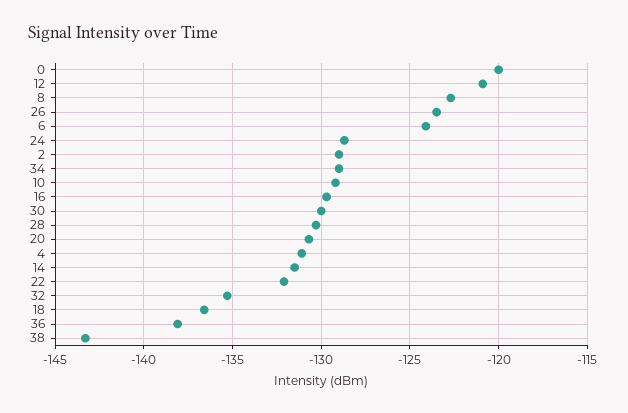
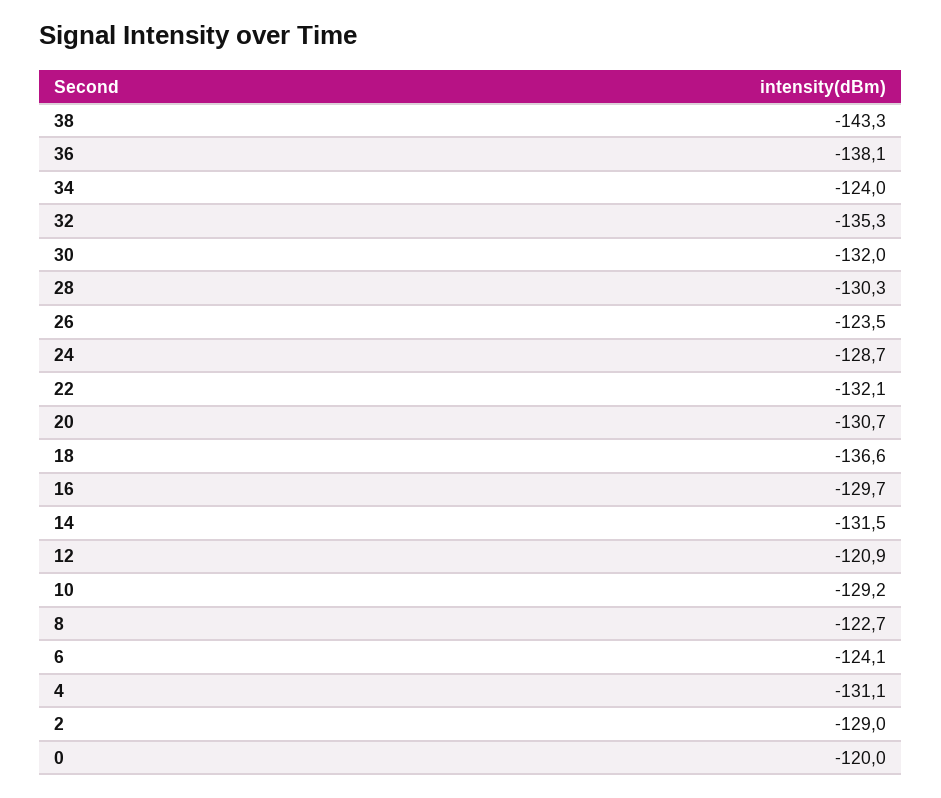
  {
    "0": -120,
    "12": -120.9,
    "8": -122.7,
    "26": -123.5,
    "6": -124.1,
    "24": -128.7,
    "2": -129,
-   "34": -129,
+   "34": -124,
    "10": -129.2,
    "16": -129.7,
-   "30": -130,
+   "30": -132,
    "28": -130.3,
    "20": -130.7,
    "4": -131.1,
    "14": -131.5,
    "22": -132.1,
    "32": -135.3,
    "18": -136.6,
    "36": -138.1,
    "38": -143.3
  }

